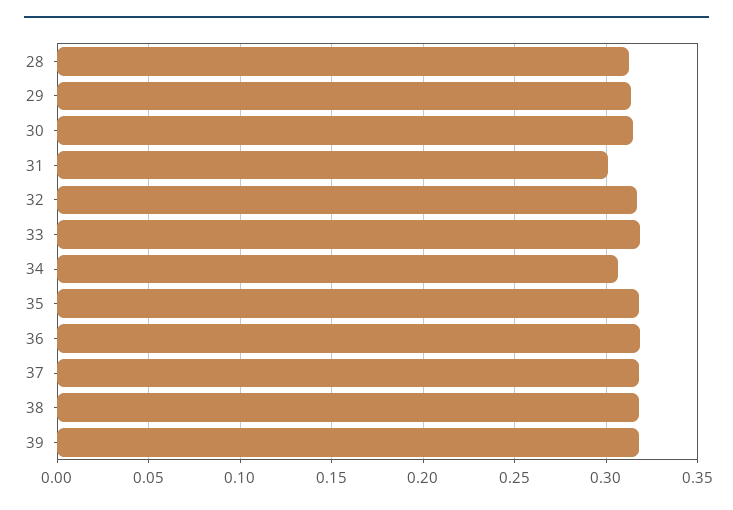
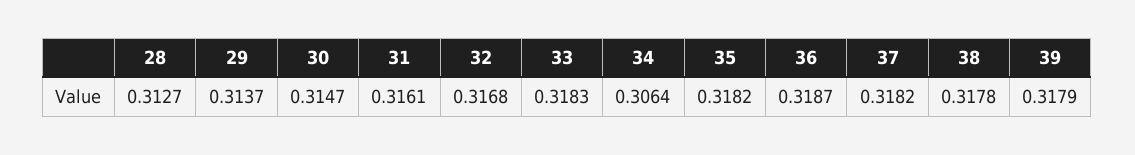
  {
    "28": 0.3127,
    "29": 0.3137,
    "30": 0.3147,
-   "31": 0.3,
+   "31": 0.3161,
    "32": 0.3168,
    "33": 0.3183,
    "34": 0.3064,
    "35": 0.3182,
    "36": 0.3187,
    "37": 0.3182,
    "38": 0.3178,
    "39": 0.3179
  }

